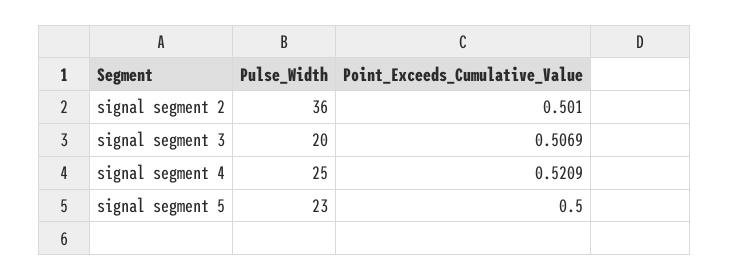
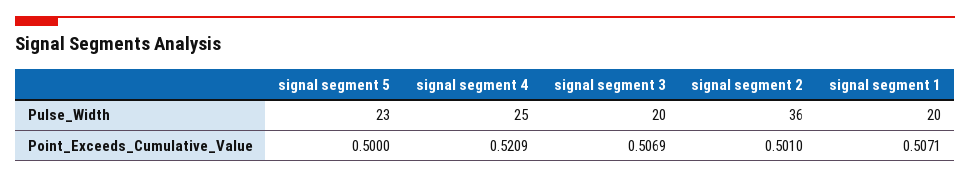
  {
    "Pulse_Width": {
      "signal segment 2": 36,
      "signal segment 3": 20,
      "signal segment 4": 25,
-     "signal segment 5": 23
+     "signal segment 5": 23,
+     "signal segment 1": 20
    },
    "Point_Exceeds_Cumulative_Value": {
      "signal segment 2": 0.501,
      "signal segment 3": 0.5069,
      "signal segment 4": 0.5209,
-     "signal segment 5": 0.5
+     "signal segment 5": 0.5,
+     "signal segment 1": 0.5071
    }
  }

